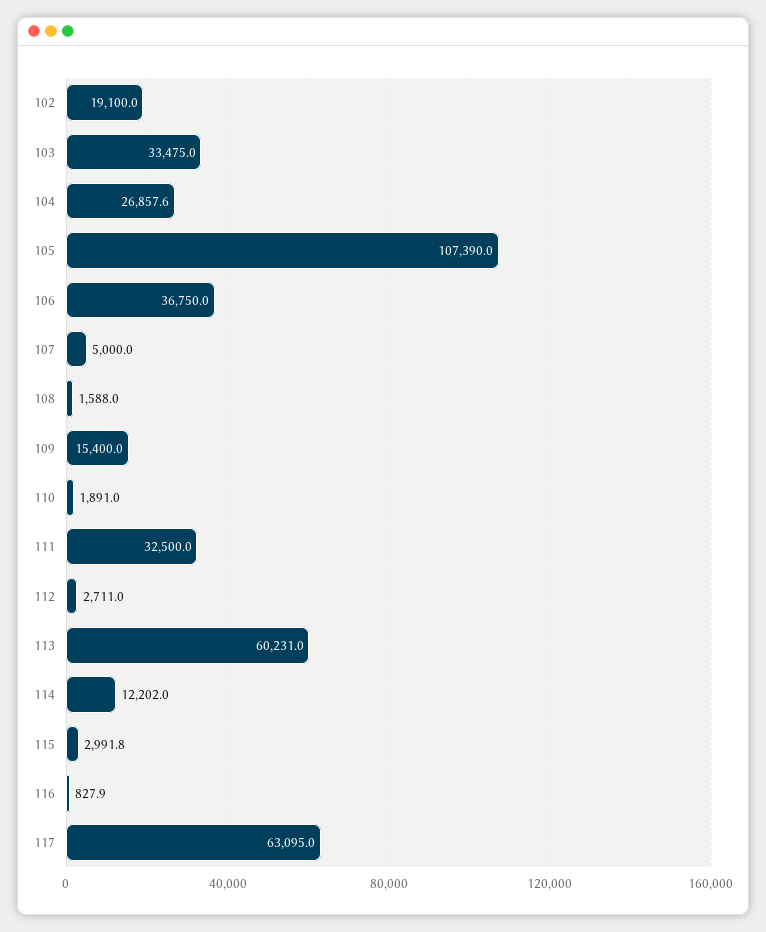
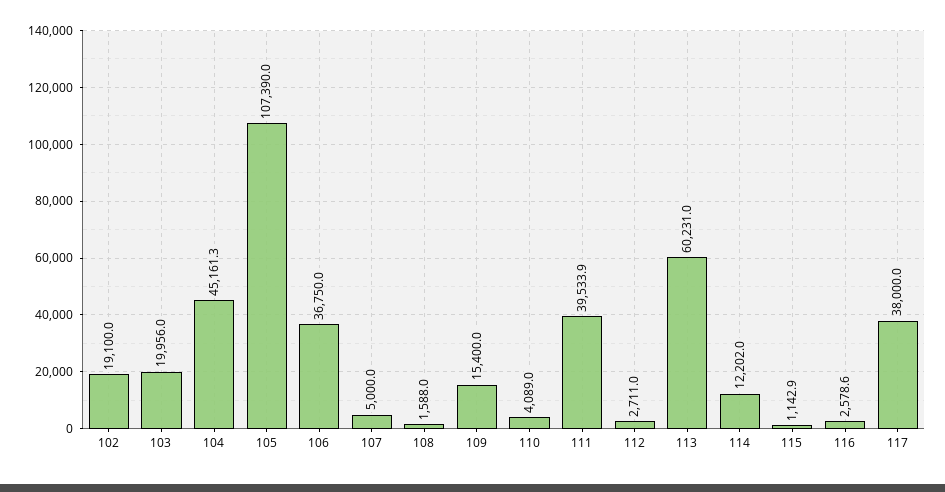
  {
    "102": 19100,
-   "103": 33475,
+   "103": 19956,
-   "104": 26857.6,
+   "104": 45161.3,
    "105": 107390,
    "106": 36750,
    "107": 5000,
    "108": 1588,
    "109": 15400,
-   "110": 1891,
+   "110": 4089,
-   "111": 32500,
+   "111": 39533.9,
    "112": 2711,
    "113": 60231,
    "114": 12202,
-   "115": 2991.8,
+   "115": 1142.9,
-   "116": 827.9,
+   "116": 2578.6,
-   "117": 63095
+   "117": 38000
  }

